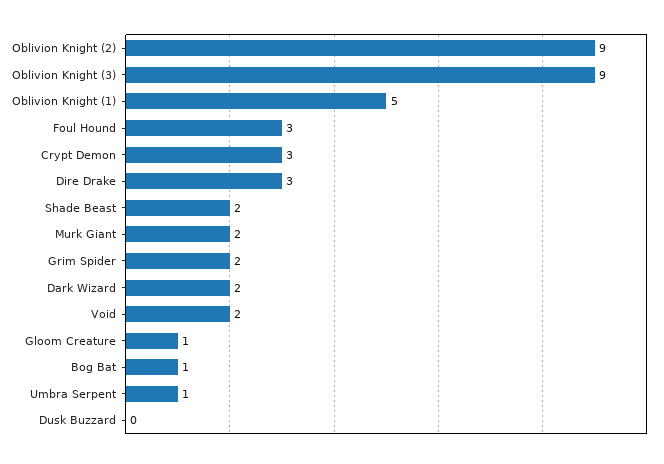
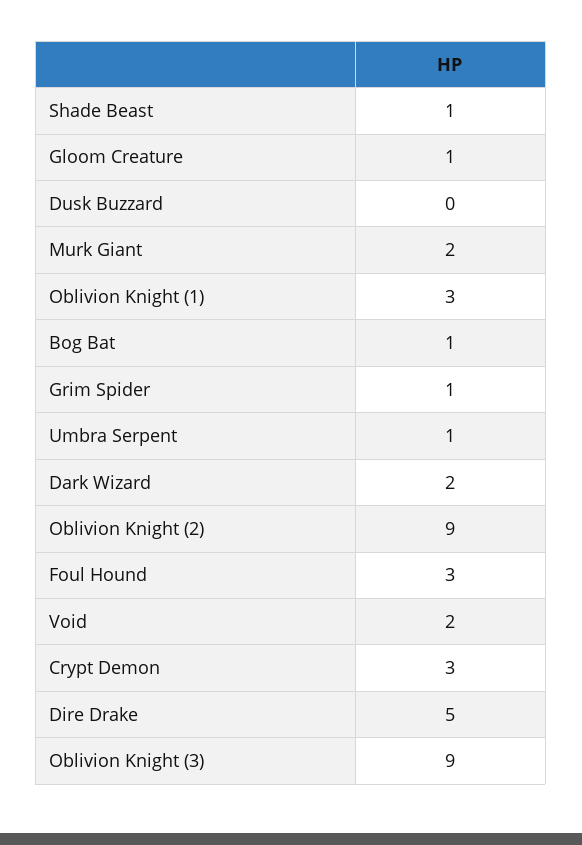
  {
    "Oblivion Knight (2)": 9,
    "Oblivion Knight (3)": 9,
-   "Oblivion Knight (1)": 5,
+   "Oblivion Knight (1)": 3,
    "Foul Hound": 3,
    "Crypt Demon": 3,
-   "Dire Drake": 3,
+   "Dire Drake": 5,
-   "Shade Beast": 2,
+   "Shade Beast": 1,
    "Murk Giant": 2,
-   "Grim Spider": 2,
+   "Grim Spider": 1,
    "Dark Wizard": 2,
    "Void": 2,
    "Gloom Creature": 1,
    "Bog Bat": 1,
    "Umbra Serpent": 1,
    "Dusk Buzzard": 0
  }

